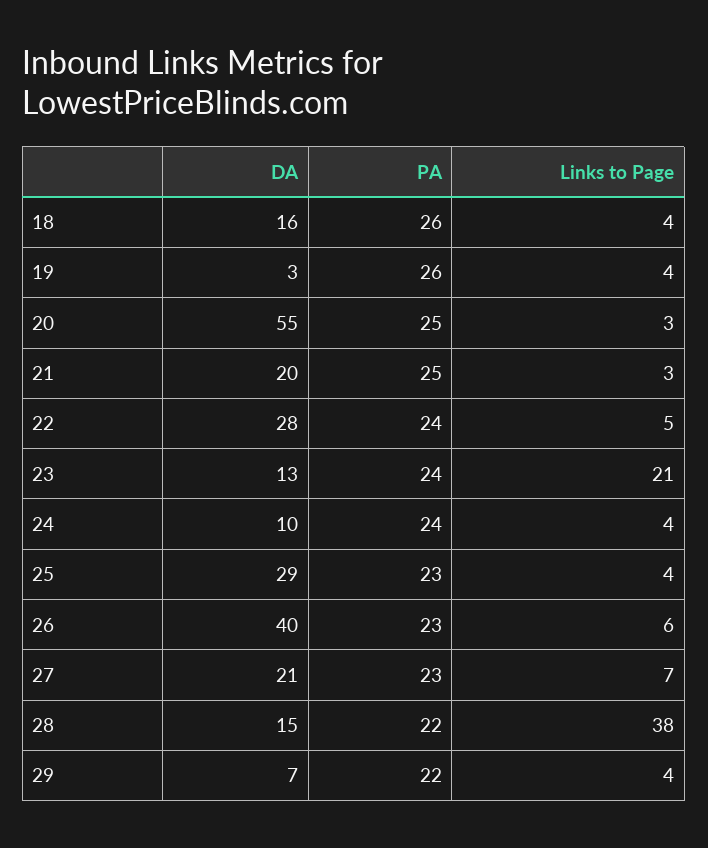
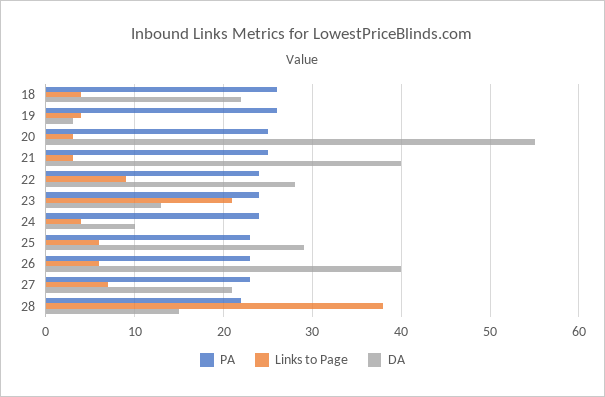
  {
    "DA": {
-     "18": 16,
+     "18": 22,
      "19": 3,
      "20": 55,
-     "21": 20,
+     "21": 40,
      "22": 28,
      "23": 13,
      "24": 10,
      "25": 29,
      "26": 40,
      "27": 21,
-     "28": 15,
+     "28": 15
-     "29": 7
    },
    "PA": {
      "18": 26,
      "19": 26,
      "20": 25,
      "21": 25,
      "22": 24,
      "23": 24,
      "24": 24,
      "25": 23,
      "26": 23,
      "27": 23,
-     "28": 22,
+     "28": 22
-     "29": 22
    },
    "Links to Page": {
      "18": 4,
      "19": 4,
      "20": 3,
      "21": 3,
-     "22": 5,
+     "22": 9,
      "23": 21,
      "24": 4,
-     "25": 4,
+     "25": 6,
      "26": 6,
      "27": 7,
-     "28": 38,
+     "28": 38
-     "29": 4
    }
  }

